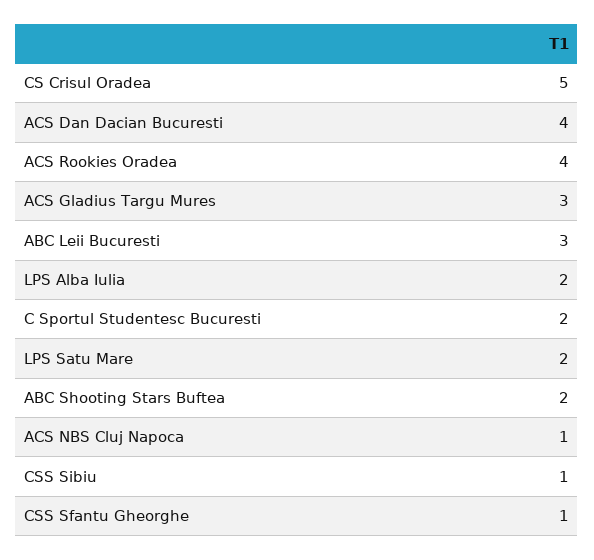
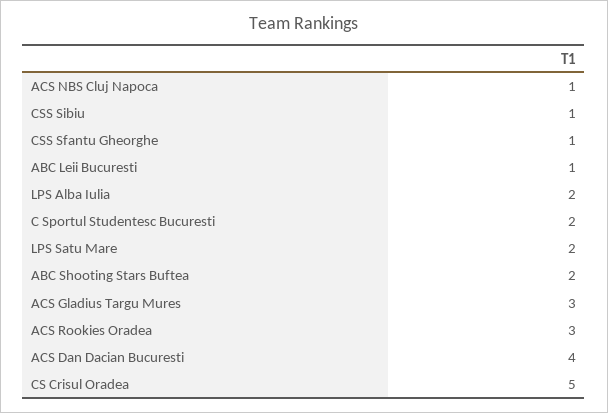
  {
    "CS Crisul Oradea": 5,
    "ACS Dan Dacian Bucuresti": 4,
-   "ACS Rookies Oradea": 4,
+   "ACS Rookies Oradea": 3,
    "ACS Gladius Targu Mures": 3,
-   "ABC Leii Bucuresti": 3,
+   "ABC Leii Bucuresti": 1,
    "LPS Alba Iulia": 2,
    "C Sportul Studentesc Bucuresti": 2,
    "LPS Satu Mare": 2,
    "ABC Shooting Stars Buftea": 2,
    "ACS NBS Cluj Napoca": 1,
    "CSS Sibiu": 1,
    "CSS Sfantu Gheorghe": 1
  }

